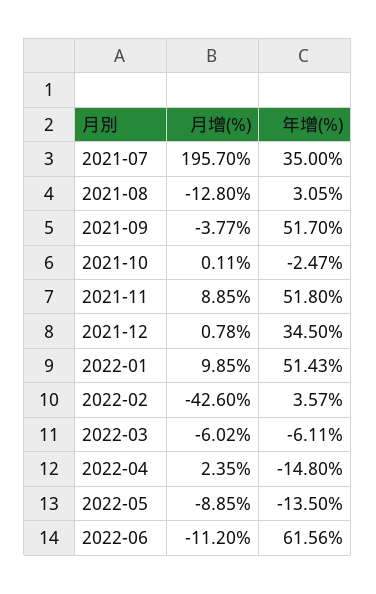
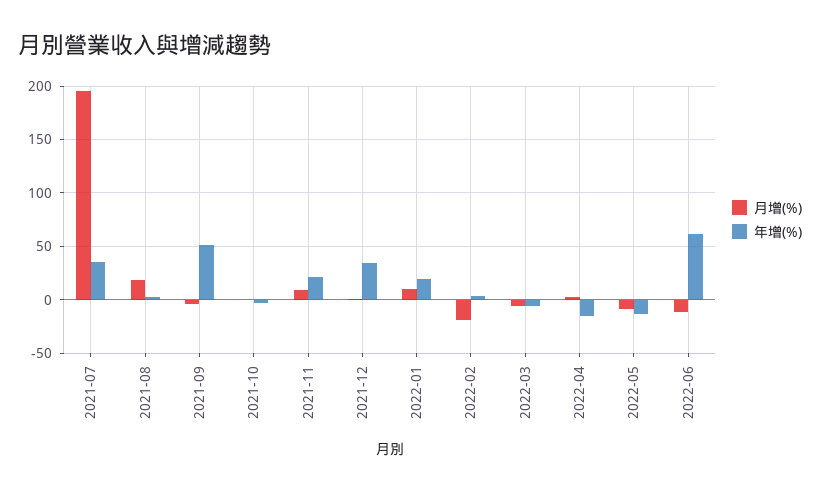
  {
    "月增(%)": {
      "2021-07": 195.7,
-     "2021-08": -12.8,
+     "2021-08": 20,
      "2021-09": -3.77,
      "2021-10": 0.11,
      "2021-11": 8.85,
      "2021-12": 0.78,
      "2022-01": 9.85,
-     "2022-02": -42.6,
+     "2022-02": -20,
      "2022-03": -6.02,
      "2022-04": 2.35,
      "2022-05": -8.85,
      "2022-06": -11.2
    },
    "年增(%)": {
      "2021-07": 35,
      "2021-08": 3.05,
      "2021-09": 51.7,
      "2021-10": -2.47,
-     "2021-11": 51.8,
+     "2021-11": 20,
      "2021-12": 34.5,
-     "2022-01": 51.43,
+     "2022-01": 20,
      "2022-02": 3.57,
      "2022-03": -6.11,
      "2022-04": -14.8,
      "2022-05": -13.5,
      "2022-06": 61.56
    }
  }

